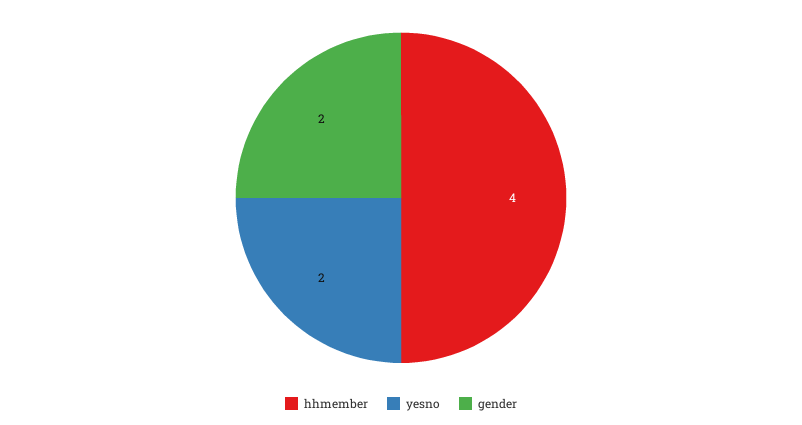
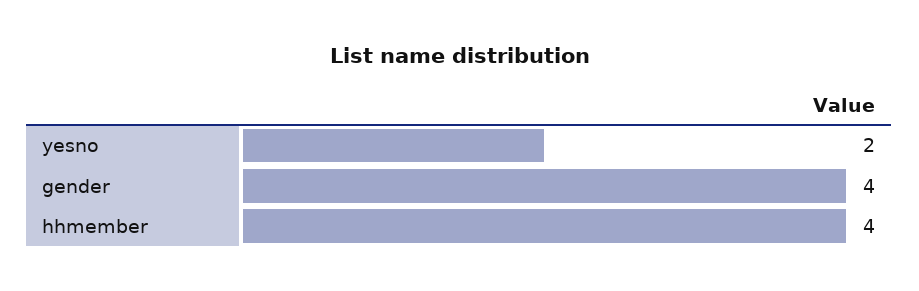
  {
    "hhmember": 4,
    "yesno": 2,
-   "gender": 2
+   "gender": 4
  }

